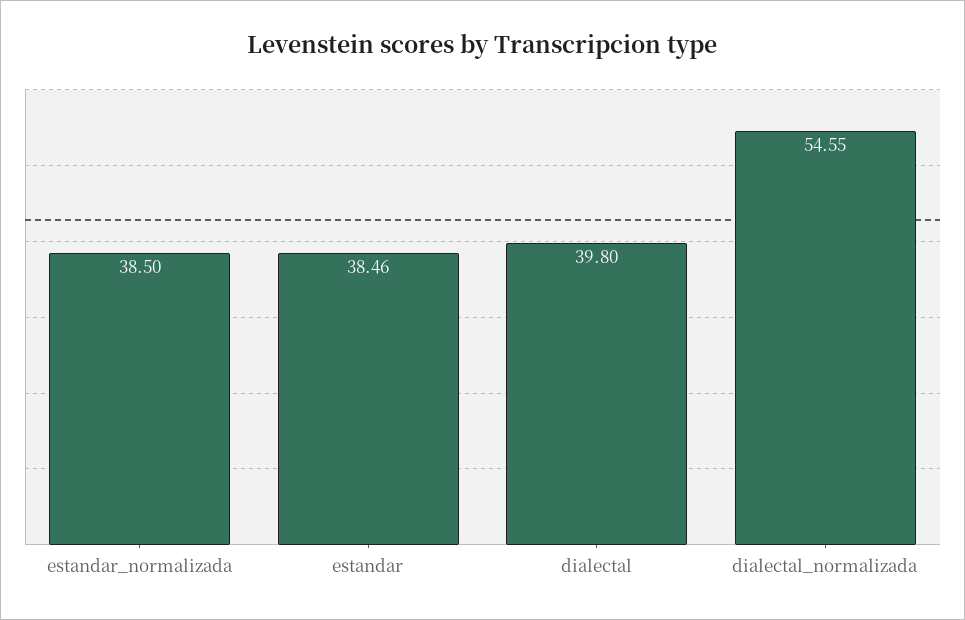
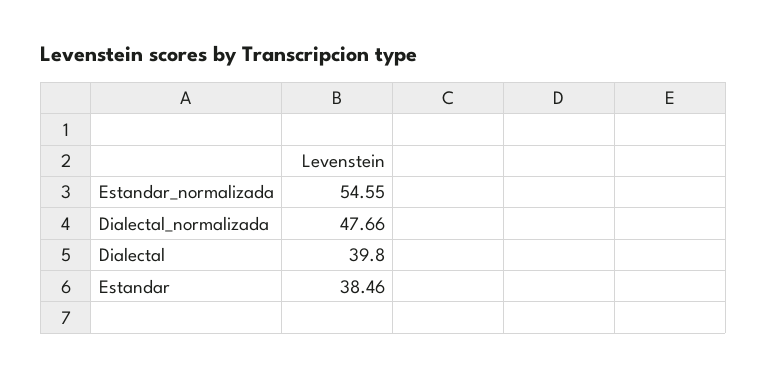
  {
-   "estandar_normalizada": 38.5,
+   "estandar_normalizada": 54.55,
    "estandar": 38.46,
    "dialectal": 39.8,
-   "dialectal_normalizada": 54.55
+   "dialectal_normalizada": 47.66
  }

